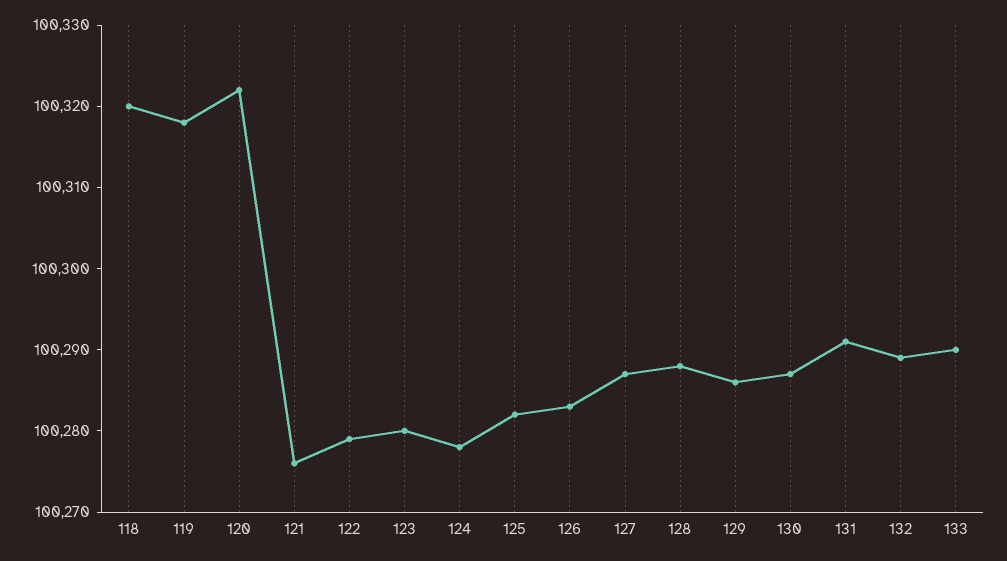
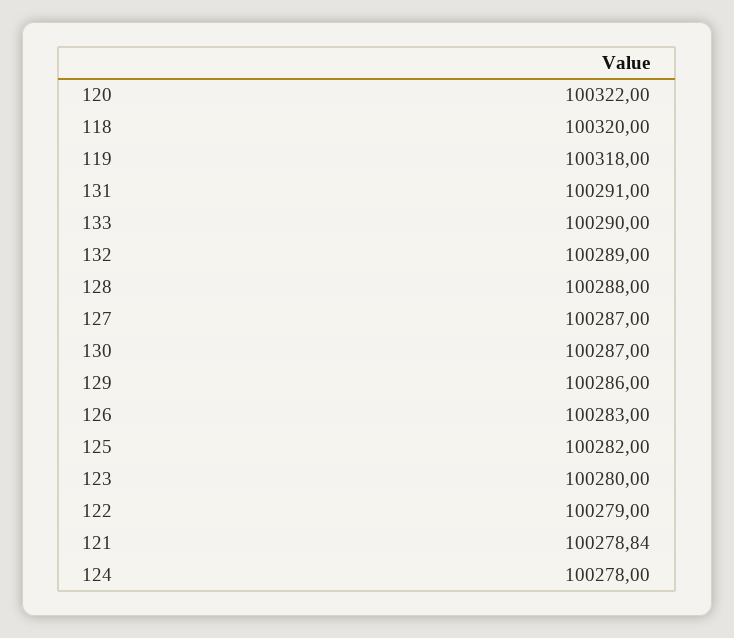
  {
    "118": 100320,
    "119": 100318,
    "120": 100322,
-   "121": 100276,
+   "121": 100278.84,
    "122": 100279,
    "123": 100280,
    "124": 100278,
    "125": 100282,
    "126": 100283,
    "127": 100287,
    "128": 100288,
    "129": 100286,
    "130": 100287,
    "131": 100291,
    "132": 100289,
    "133": 100290
  }

